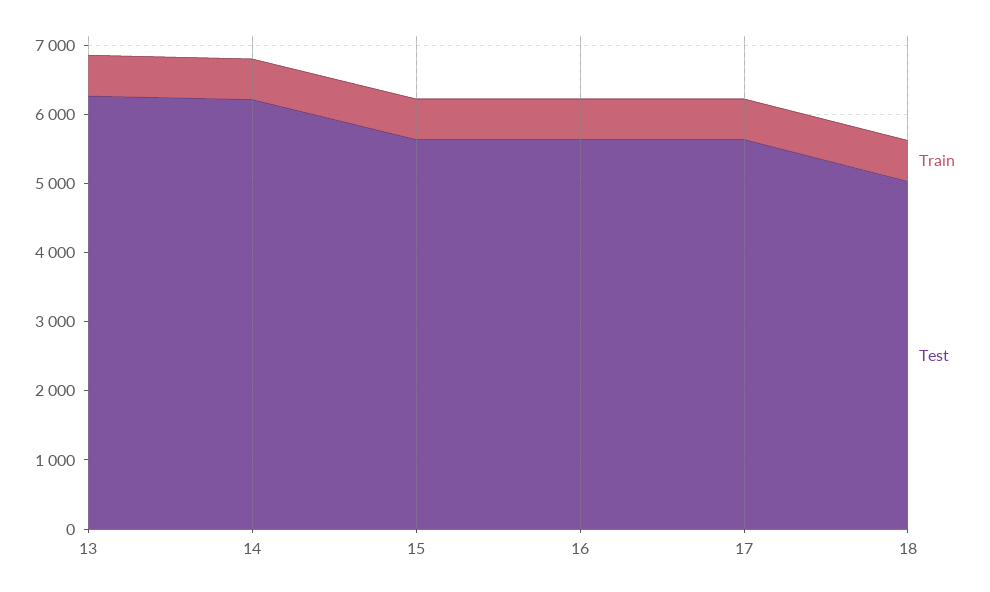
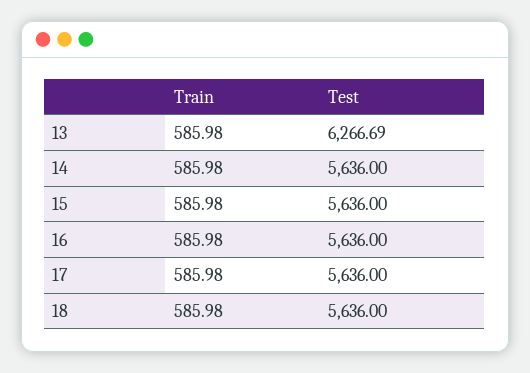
  {
    "Train": {
      "13": 585.98,
      "14": 585.98,
      "15": 585.98,
      "16": 585.98,
      "17": 585.98,
      "18": 585.98
    },
    "Test": {
      "13": 6266.69,
-     "14": 6200,
+     "14": 5636,
      "15": 5636,
      "16": 5636,
      "17": 5636,
-     "18": 5000
+     "18": 5636
    }
  }

